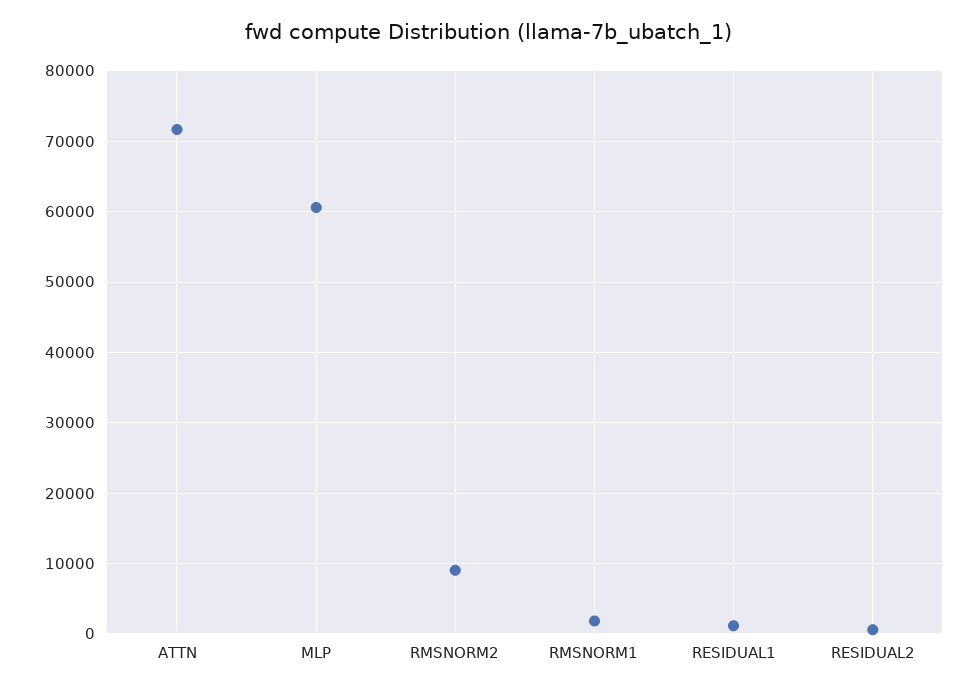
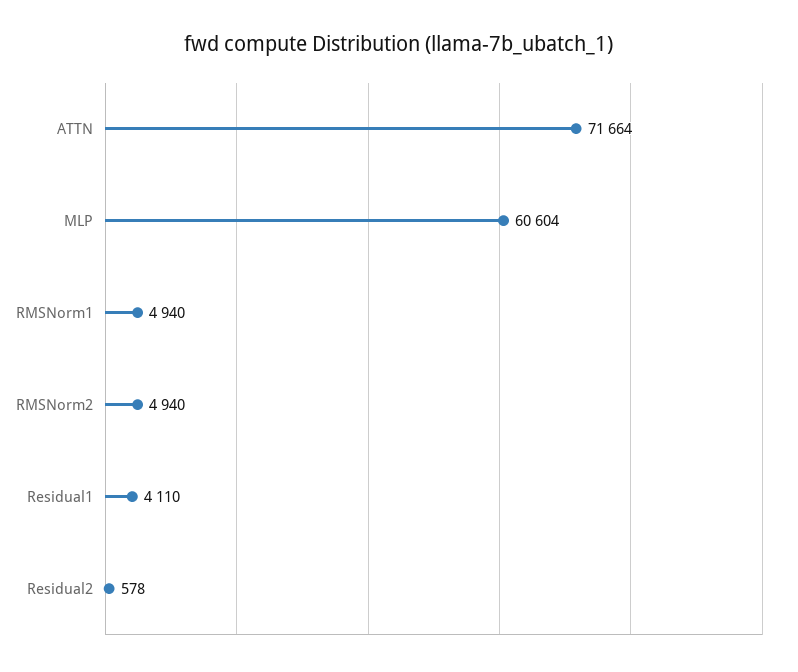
  {
    "ATTN": 71664,
    "MLP": 60604,
-   "RMSNORM2": 9000,
+   "RMSNORM2": 4940,
-   "RMSNORM1": 2000,
+   "RMSNORM1": 4940,
-   "RESIDUAL1": 1000,
+   "RESIDUAL1": 4110,
    "RESIDUAL2": 578
  }

